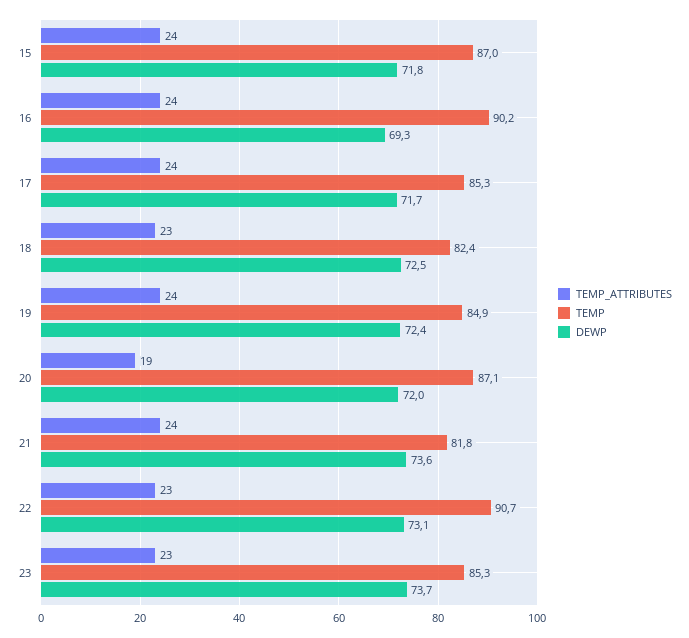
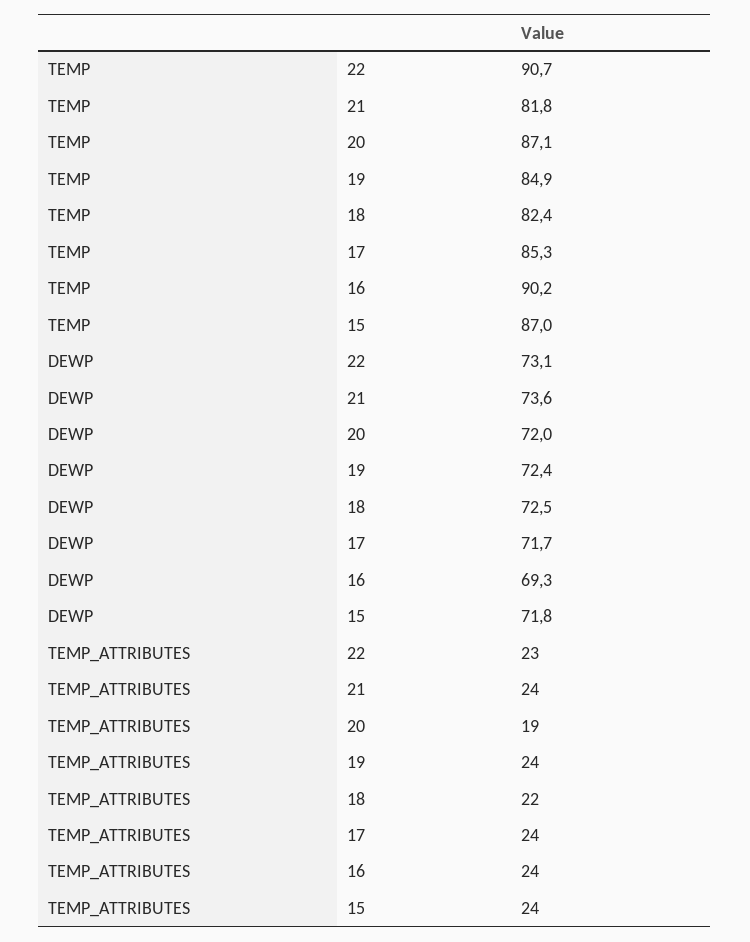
  {
    "TEMP_ATTRIBUTES": {
      "15": 24,
      "16": 24,
      "17": 24,
-     "18": 23,
+     "18": 22,
      "19": 24,
      "20": 19,
      "21": 24,
-     "22": 23,
+     "22": 23
-     "23": 23
    },
    "TEMP": {
      "15": 87,
      "16": 90.2,
      "17": 85.3,
      "18": 82.4,
      "19": 84.9,
      "20": 87.1,
      "21": 81.8,
-     "22": 90.7,
+     "22": 90.7
-     "23": 85.3
    },
    "DEWP": {
      "15": 71.8,
      "16": 69.3,
      "17": 71.7,
      "18": 72.5,
      "19": 72.4,
      "20": 72,
      "21": 73.6,
-     "22": 73.1,
+     "22": 73.1
-     "23": 73.7
    }
  }

